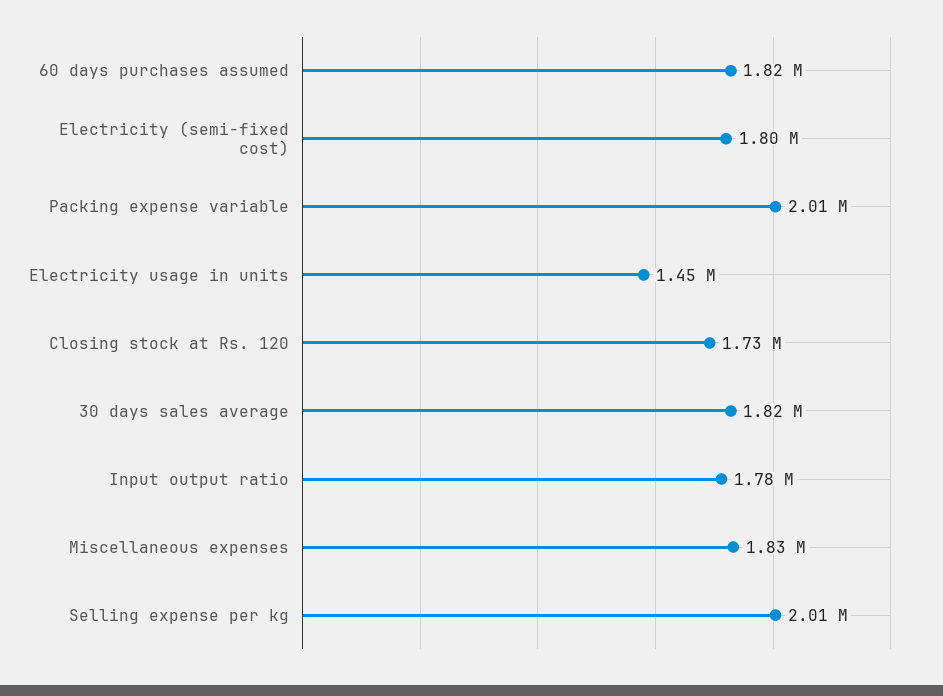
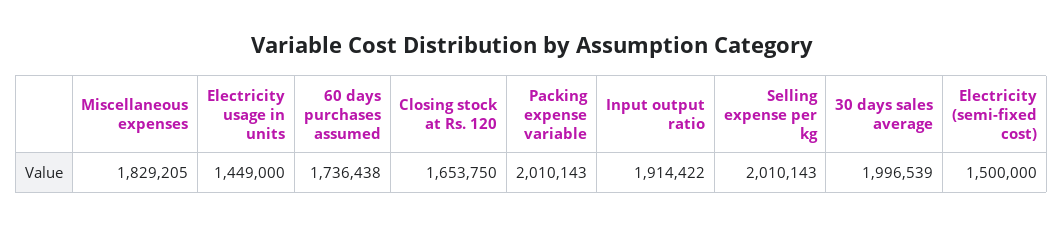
  {
-   "60 days purchases assumed": 1820000,
+   "60 days purchases assumed": 1736438,
-   "Electricity (semi-fixed cost)": 1800000,
+   "Electricity (semi-fixed cost)": 1500000,
    "Packing expense variable": 2010143,
    "Electricity usage in units": 1449000,
-   "Closing stock at Rs. 120": 1730000,
+   "Closing stock at Rs. 120": 1653750,
-   "30 days sales average": 1820000,
+   "30 days sales average": 1996539,
-   "Input output ratio": 1780000,
+   "Input output ratio": 1914422,
    "Miscellaneous expenses": 1829205,
    "Selling expense per kg": 2010143
  }

